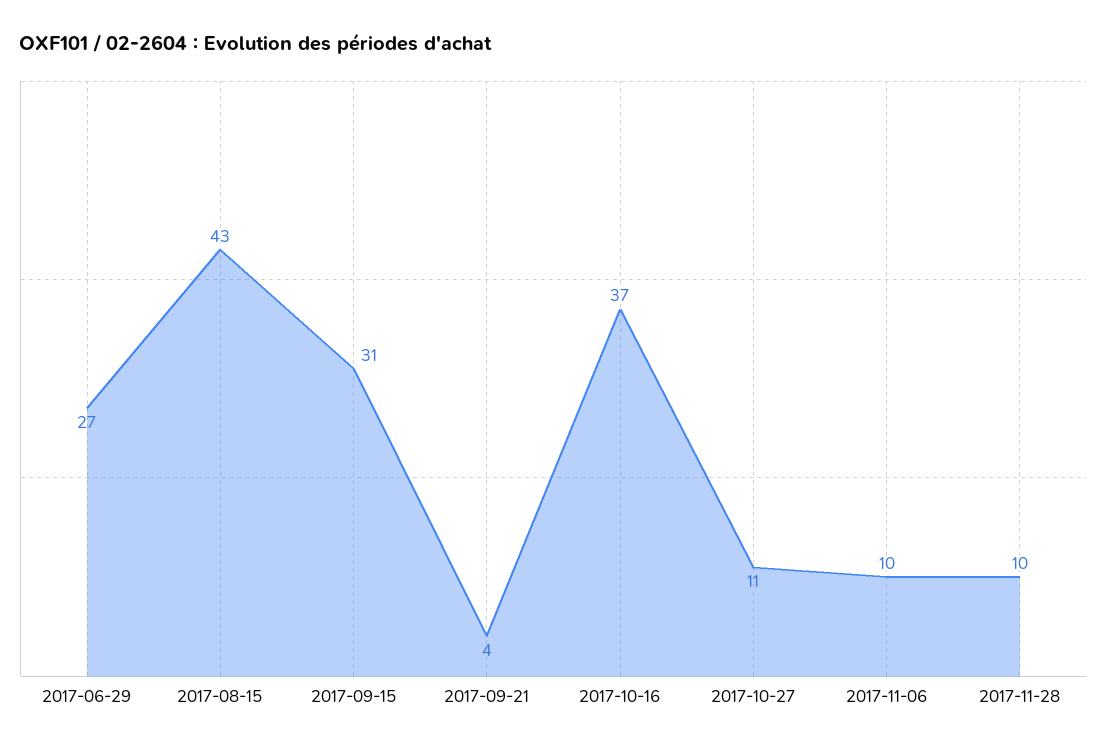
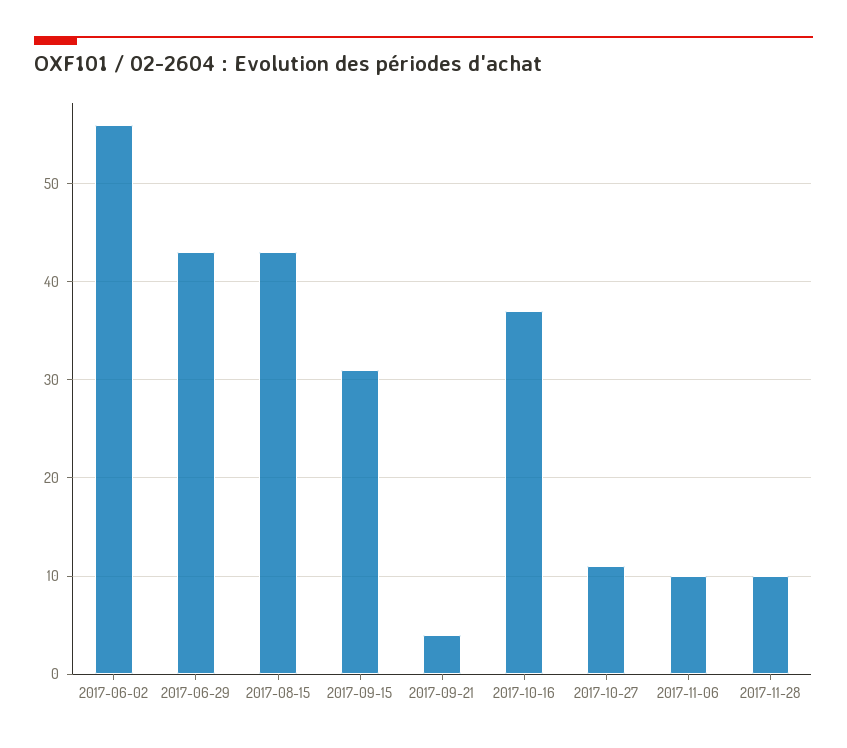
  {
-   "2017-06-29": 27,
+   "2017-06-29": 43,
    "2017-08-15": 43,
    "2017-09-15": 31,
    "2017-09-21": 4,
    "2017-10-16": 37,
    "2017-10-27": 11,
    "2017-11-06": 10,
-   "2017-11-28": 10
+   "2017-11-28": 10,
+   "2017-06-02": 56
  }

